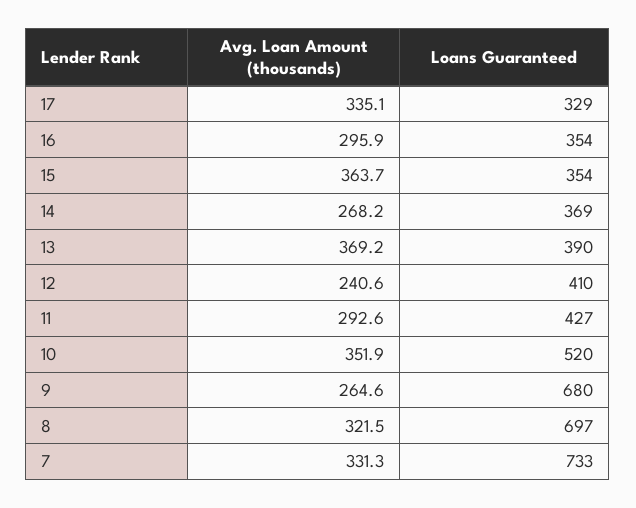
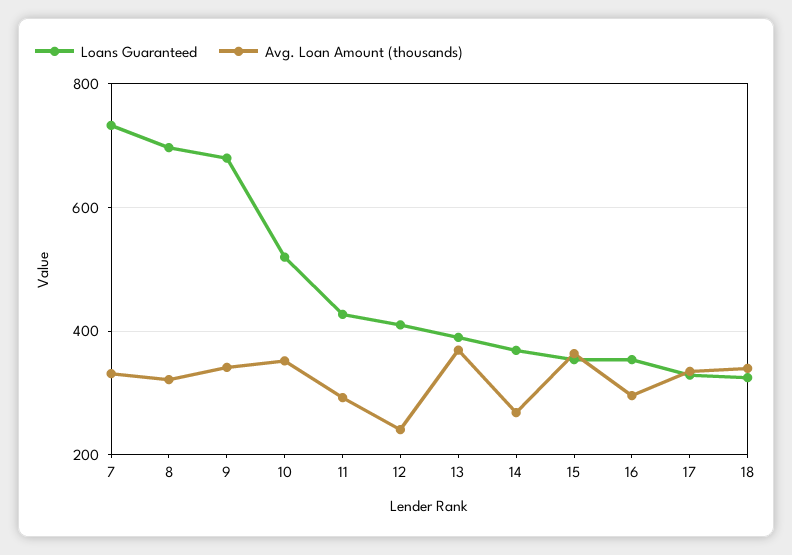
  {
    "Avg. Loan Amount (thousands)": {
      "17": 335.1,
      "16": 295.9,
      "15": 363.7,
      "14": 268.2,
      "13": 369.2,
      "12": 240.6,
      "11": 292.6,
      "10": 351.9,
-     "9": 264.6,
+     "9": 340,
      "8": 321.5,
-     "7": 331.3
+     "7": 331.3,
+     "18": 340
    },
    "Loans Guaranteed": {
      "17": 329,
      "16": 354,
      "15": 354,
      "14": 369,
      "13": 390,
      "12": 410,
      "11": 427,
      "10": 520,
      "9": 680,
      "8": 697,
-     "7": 733
+     "7": 733,
+     "18": 320
    }
  }

